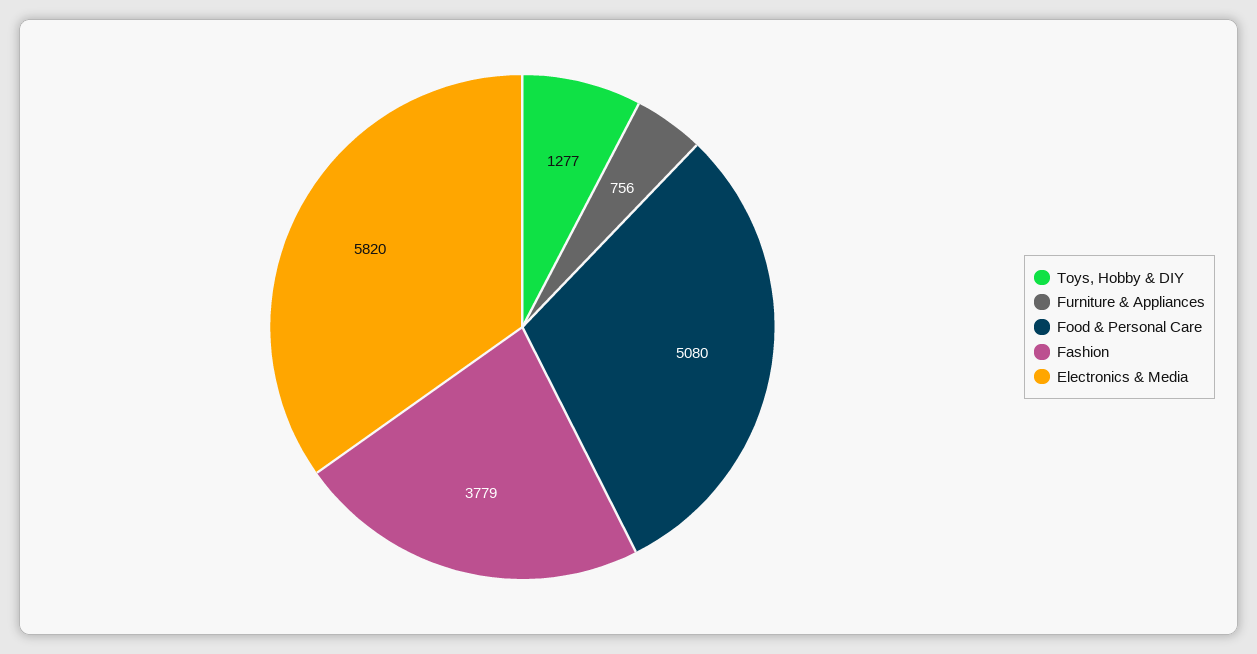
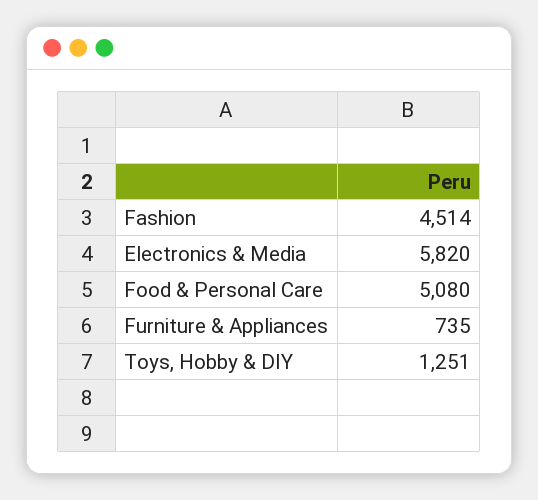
  {
-   "Toys, Hobby & DIY": 1277,
+   "Toys, Hobby & DIY": 1251,
-   "Furniture & Appliances": 756,
+   "Furniture & Appliances": 735,
    "Food & Personal Care": 5080,
-   "Fashion": 3779,
+   "Fashion": 4514,
    "Electronics & Media": 5820
  }

